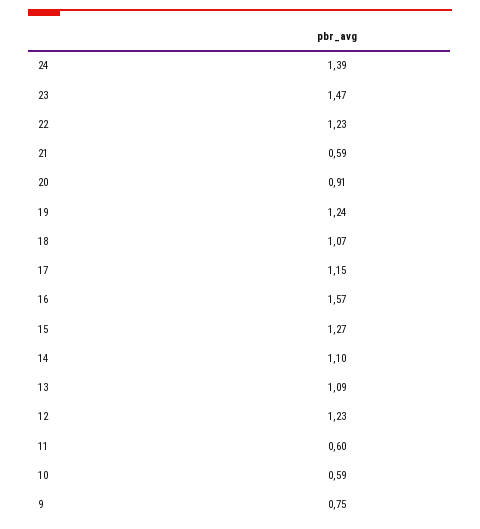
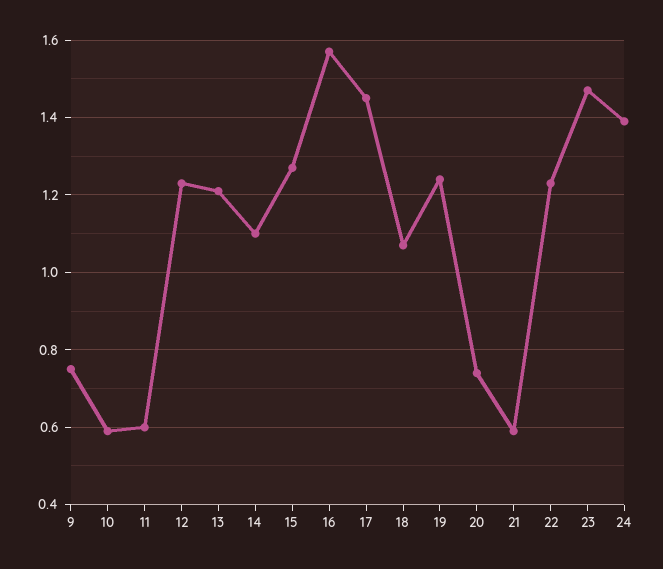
  {
    "24": 1.39,
    "23": 1.47,
    "22": 1.23,
    "21": 0.59,
-   "20": 0.91,
+   "20": 0.75,
    "19": 1.24,
    "18": 1.07,
-   "17": 1.15,
+   "17": 1.45,
    "16": 1.57,
    "15": 1.27,
    "14": 1.1,
-   "13": 1.09,
+   "13": 1.2,
    "12": 1.23,
    "11": 0.6,
    "10": 0.59,
    "9": 0.75
  }

